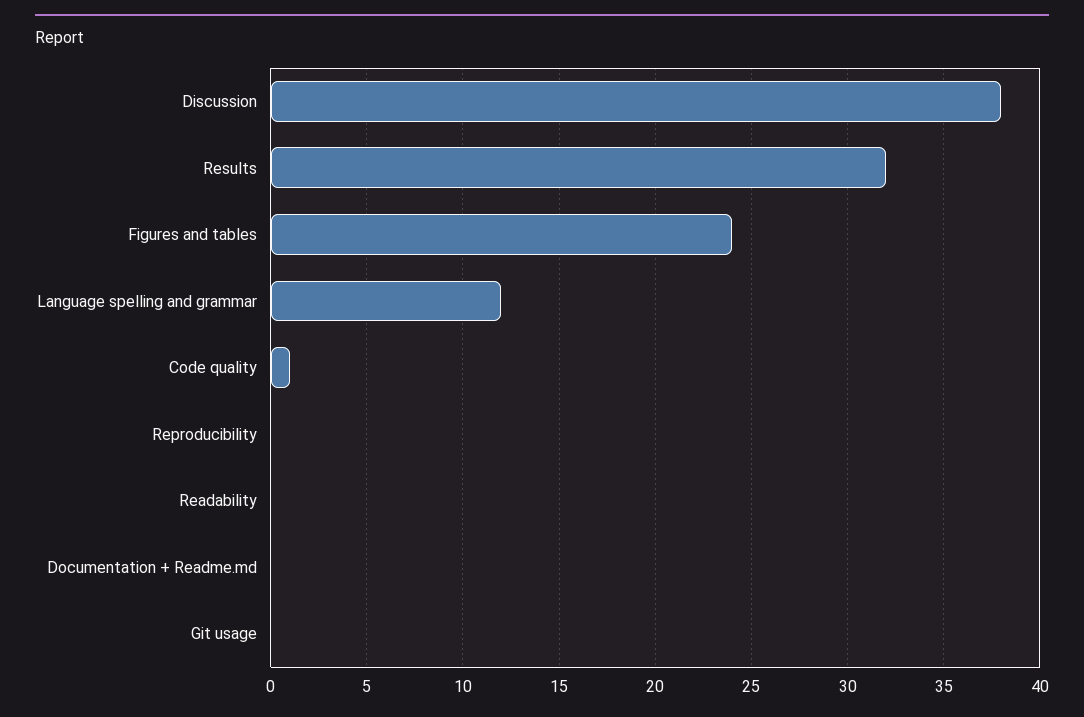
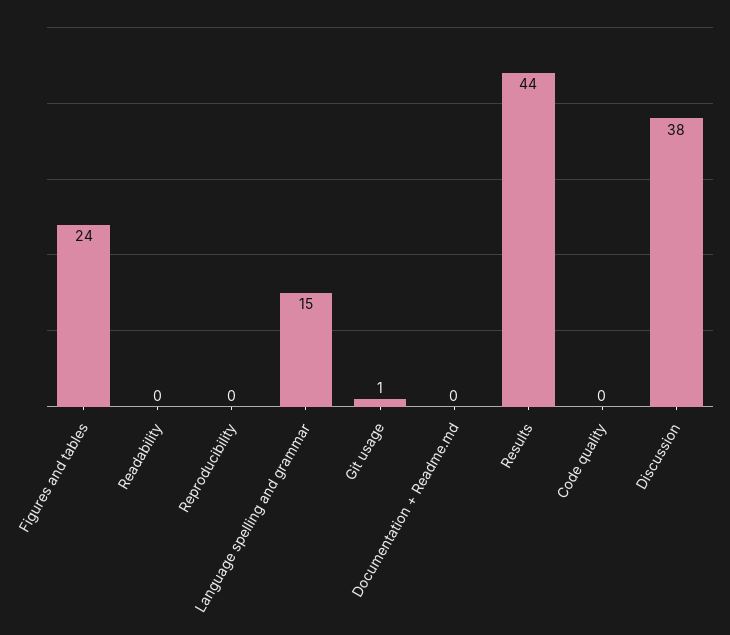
  {
    "Discussion": 38,
-   "Results": 32,
+   "Results": 44,
    "Figures and tables": 24,
-   "Language spelling and grammar": 12,
+   "Language spelling and grammar": 15,
-   "Code quality": 1,
+   "Code quality": 0,
    "Reproducibility": 0,
    "Readability": 0,
    "Documentation + Readme.md": 0,
-   "Git usage": 0
+   "Git usage": 1
  }

